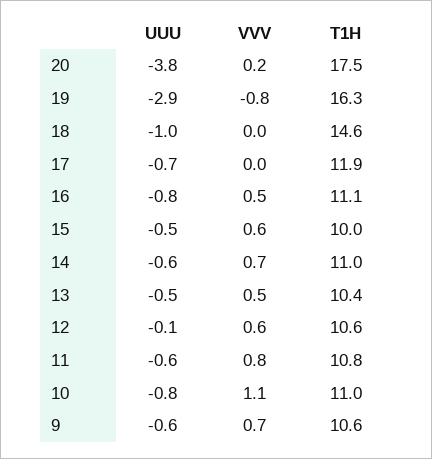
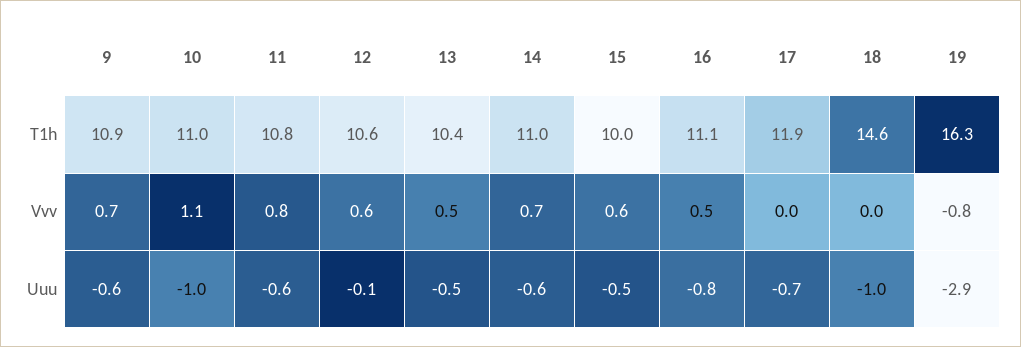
  {
    "UUU": {
-     "20": -3.8,
      "19": -2.9,
      "18": -1,
      "17": -0.7,
      "16": -0.8,
      "15": -0.5,
      "14": -0.6,
      "13": -0.5,
      "12": -0.1,
      "11": -0.6,
-     "10": -0.8,
+     "10": -1,
      "9": -0.6
    },
    "VVV": {
-     "20": 0.2,
      "19": -0.8,
      "18": 0,
      "17": 0,
      "16": 0.5,
      "15": 0.6,
      "14": 0.7,
      "13": 0.5,
      "12": 0.6,
      "11": 0.8,
      "10": 1.1,
      "9": 0.7
    },
    "T1H": {
-     "20": 17.5,
      "19": 16.3,
      "18": 14.6,
      "17": 11.9,
      "16": 11.1,
      "15": 10,
      "14": 11,
      "13": 10.4,
      "12": 10.6,
      "11": 10.8,
      "10": 11,
-     "9": 10.6
+     "9": 10.9
    }
  }

